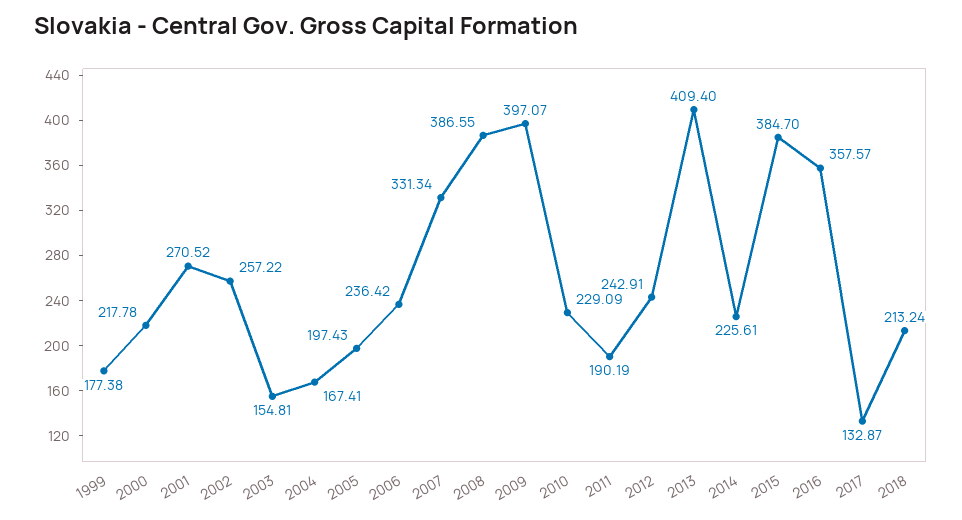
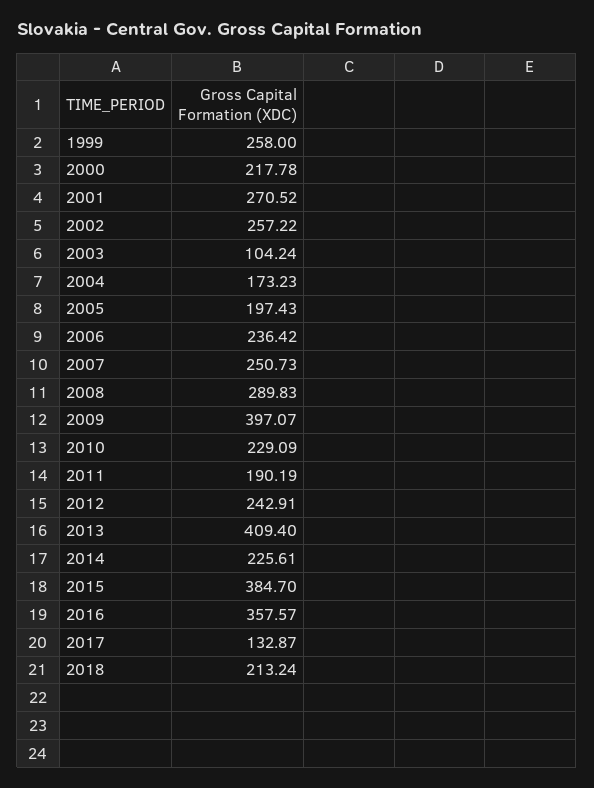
  {
-   "1999": 177.38,
+   "1999": 258,
    "2000": 217.78,
    "2001": 270.52,
    "2002": 257.22,
-   "2003": 154.81,
+   "2003": 104.24,
-   "2004": 167.41,
+   "2004": 173.23,
    "2005": 197.43,
    "2006": 236.42,
-   "2007": 331.34,
+   "2007": 250.73,
-   "2008": 386.55,
+   "2008": 289.83,
    "2009": 397.07,
    "2010": 229.09,
    "2011": 190.19,
    "2012": 242.91,
    "2013": 409.4,
    "2014": 225.61,
    "2015": 384.7,
    "2016": 357.57,
    "2017": 132.87,
    "2018": 213.24
  }

